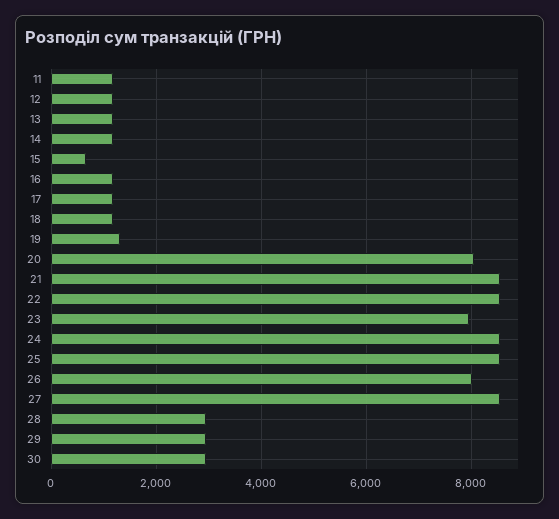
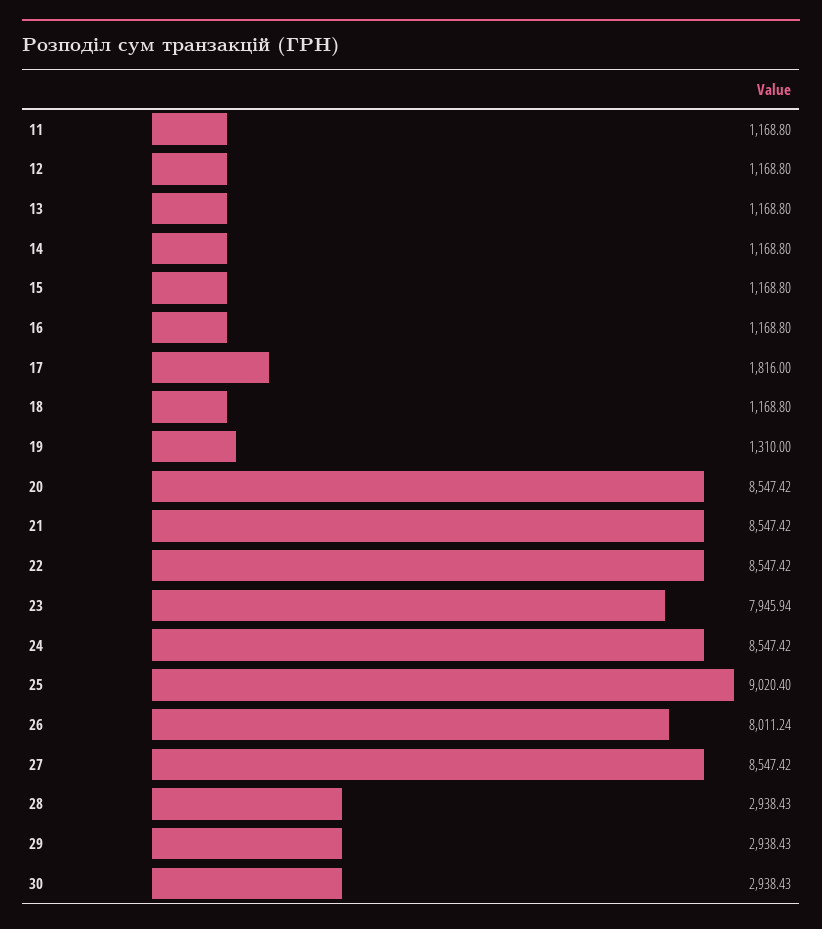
  {
    "11": 1168.8,
    "12": 1168.8,
    "13": 1168.8,
    "14": 1168.8,
-   "15": 600,
+   "15": 1168.8,
    "16": 1168.8,
-   "17": 1200,
+   "17": 1816,
    "18": 1168.8,
    "19": 1310,
-   "20": 8000,
+   "20": 8547.42,
    "21": 8547.42,
    "22": 8547.42,
    "23": 7945.94,
    "24": 8547.42,
-   "25": 8600,
+   "25": 9020.4,
    "26": 8011.24,
    "27": 8547.42,
    "28": 2938.43,
    "29": 2938.43,
    "30": 2938.43
  }

